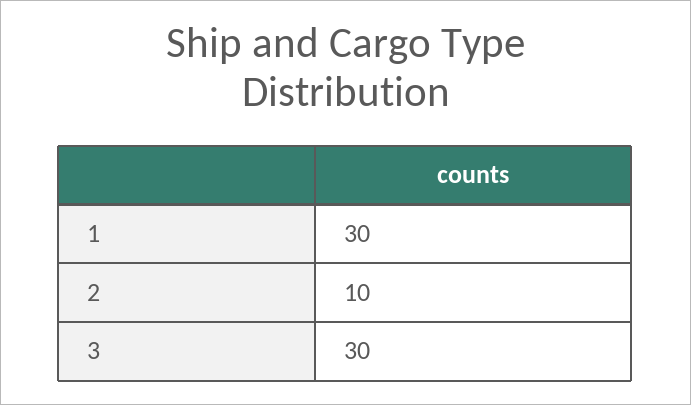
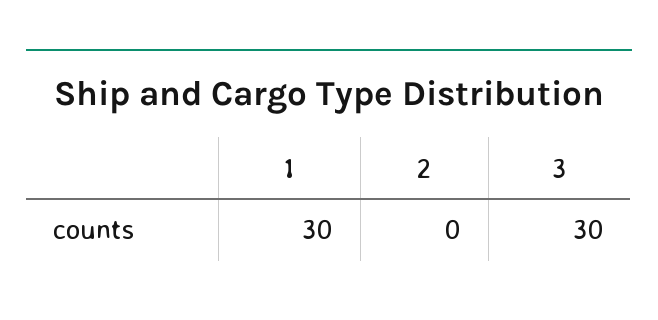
  {
    "1": 30,
-   "2": 10,
+   "2": 0,
    "3": 30
  }

